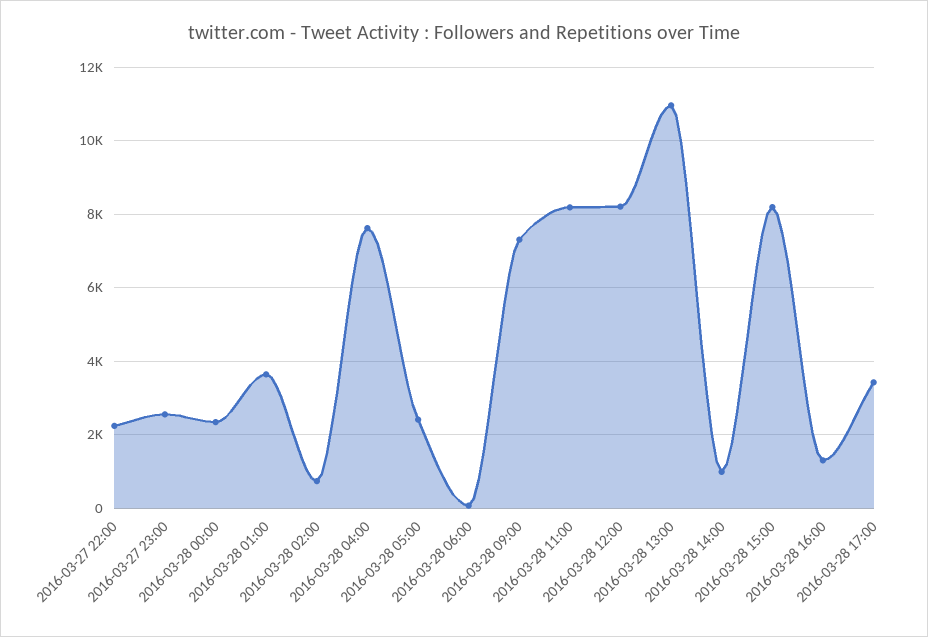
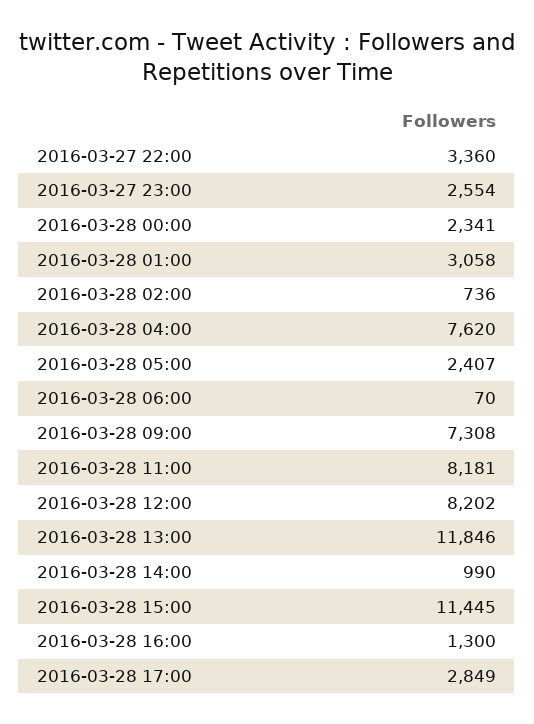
  {
-   "2016-03-27 22:00": 2200,
+   "2016-03-27 22:00": 3360,
    "2016-03-27 23:00": 2554,
    "2016-03-28 00:00": 2341,
-   "2016-03-28 01:00": 3600,
+   "2016-03-28 01:00": 3058,
    "2016-03-28 02:00": 736,
    "2016-03-28 04:00": 7620,
    "2016-03-28 05:00": 2407,
    "2016-03-28 06:00": 70,
    "2016-03-28 09:00": 7308,
    "2016-03-28 11:00": 8181,
    "2016-03-28 12:00": 8202,
-   "2016-03-28 13:00": 11000,
+   "2016-03-28 13:00": 11846,
    "2016-03-28 14:00": 990,
-   "2016-03-28 15:00": 8200,
+   "2016-03-28 15:00": 11445,
    "2016-03-28 16:00": 1300,
-   "2016-03-28 17:00": 3400
+   "2016-03-28 17:00": 2849
  }

